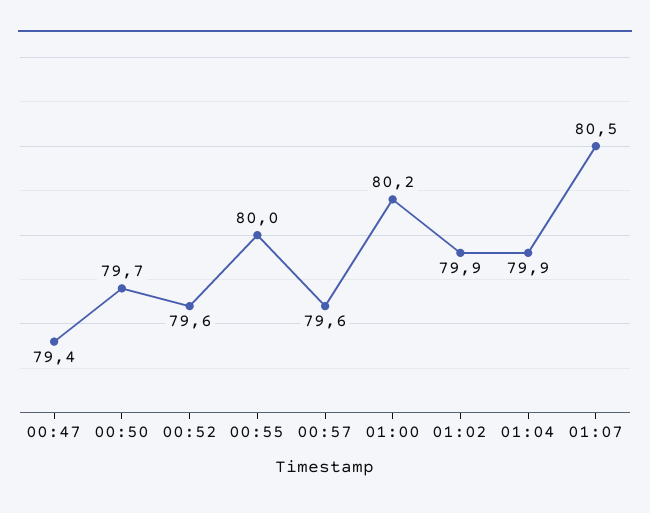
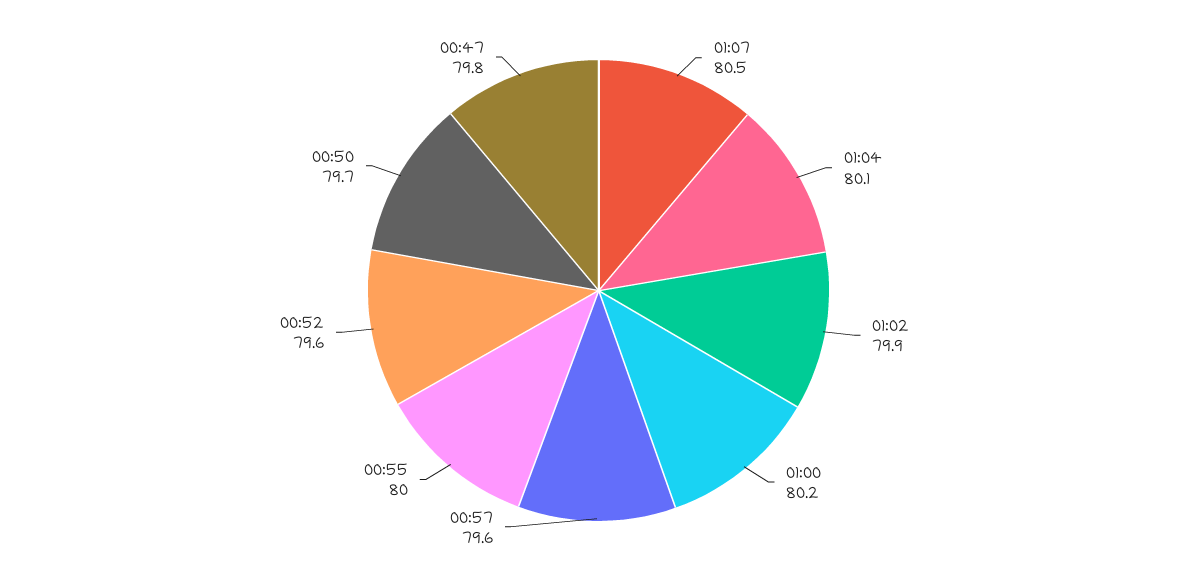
  {
-   "00:47": 79.4,
+   "00:47": 79.8,
    "00:50": 79.7,
    "00:52": 79.6,
    "00:55": 80,
    "00:57": 79.6,
    "01:00": 80.2,
    "01:02": 79.9,
-   "01:04": 79.9,
+   "01:04": 80.1,
    "01:07": 80.5
  }

